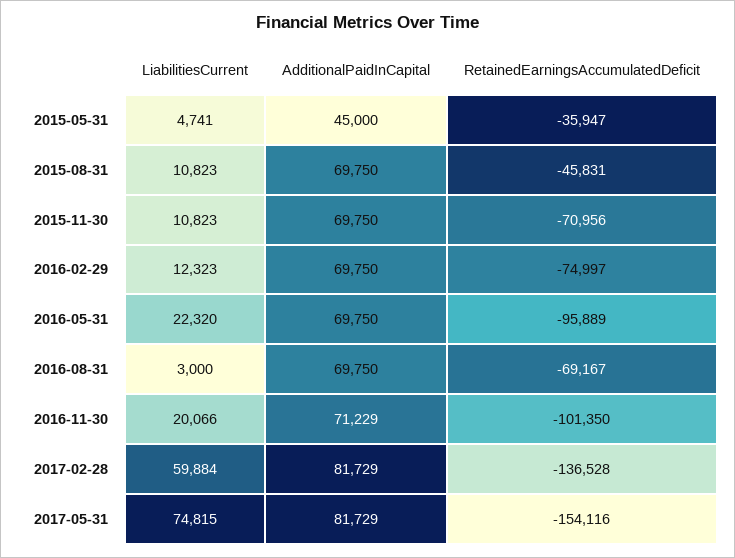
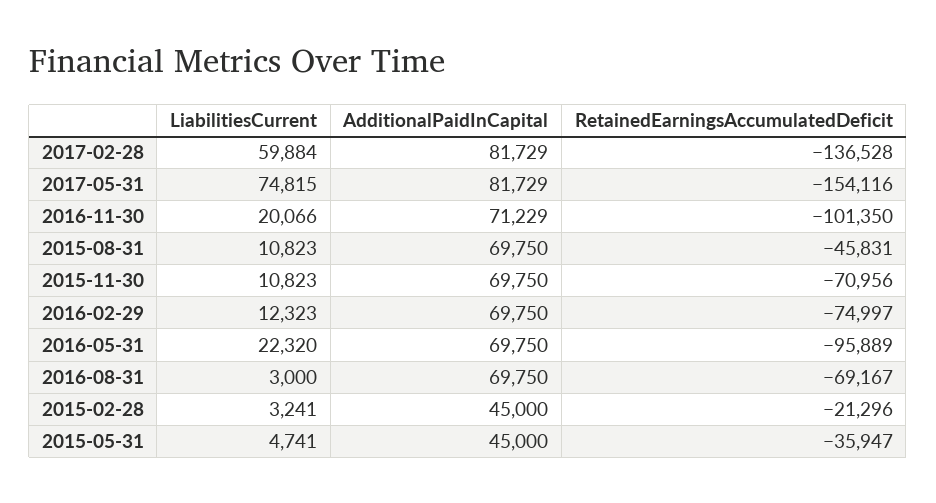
  {
    "LiabilitiesCurrent": {
      "2015-05-31": 4741,
      "2015-08-31": 10823,
      "2015-11-30": 10823,
      "2016-02-29": 12323,
      "2016-05-31": 22320,
      "2016-08-31": 3000,
      "2016-11-30": 20066,
      "2017-02-28": 59884,
-     "2017-05-31": 74815
+     "2017-05-31": 74815,
+     "2015-02-28": 3241
    },
    "AdditionalPaidInCapital": {
      "2015-05-31": 45000,
      "2015-08-31": 69750,
      "2015-11-30": 69750,
      "2016-02-29": 69750,
      "2016-05-31": 69750,
      "2016-08-31": 69750,
      "2016-11-30": 71229,
      "2017-02-28": 81729,
-     "2017-05-31": 81729
+     "2017-05-31": 81729,
+     "2015-02-28": 45000
    },
    "RetainedEarningsAccumulatedDeficit": {
      "2015-05-31": -35947,
      "2015-08-31": -45831,
      "2015-11-30": -70956,
      "2016-02-29": -74997,
      "2016-05-31": -95889,
      "2016-08-31": -69167,
      "2016-11-30": -101350,
      "2017-02-28": -136528,
-     "2017-05-31": -154116
+     "2017-05-31": -154116,
+     "2015-02-28": -21296
    }
  }

